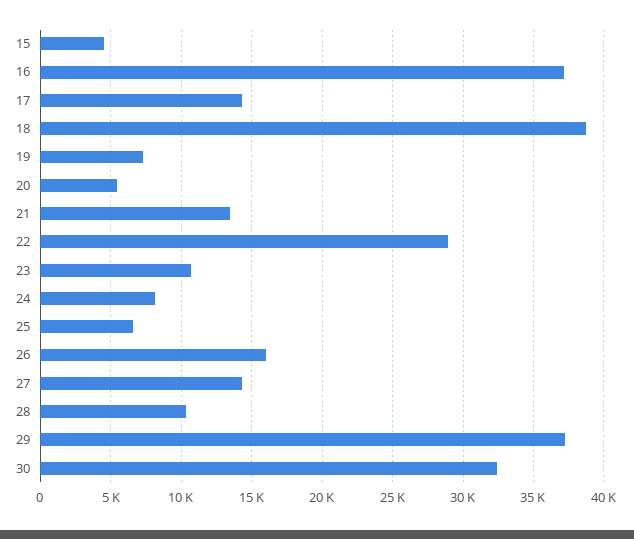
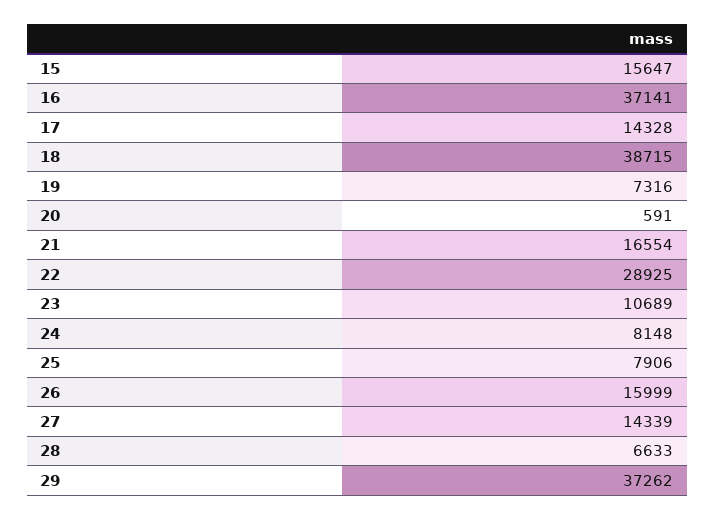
  {
-   "15": 4500,
+   "15": 15647,
    "16": 37141,
    "17": 14328,
    "18": 38715,
    "19": 7316,
-   "20": 5500,
+   "20": 591,
-   "21": 13500,
+   "21": 16554,
    "22": 28925,
    "23": 10689,
    "24": 8148,
-   "25": 6500,
+   "25": 7906,
    "26": 15999,
    "27": 14339,
-   "28": 10500,
+   "28": 6633,
-   "29": 37262,
+   "29": 37262
-   "30": 32500
  }

